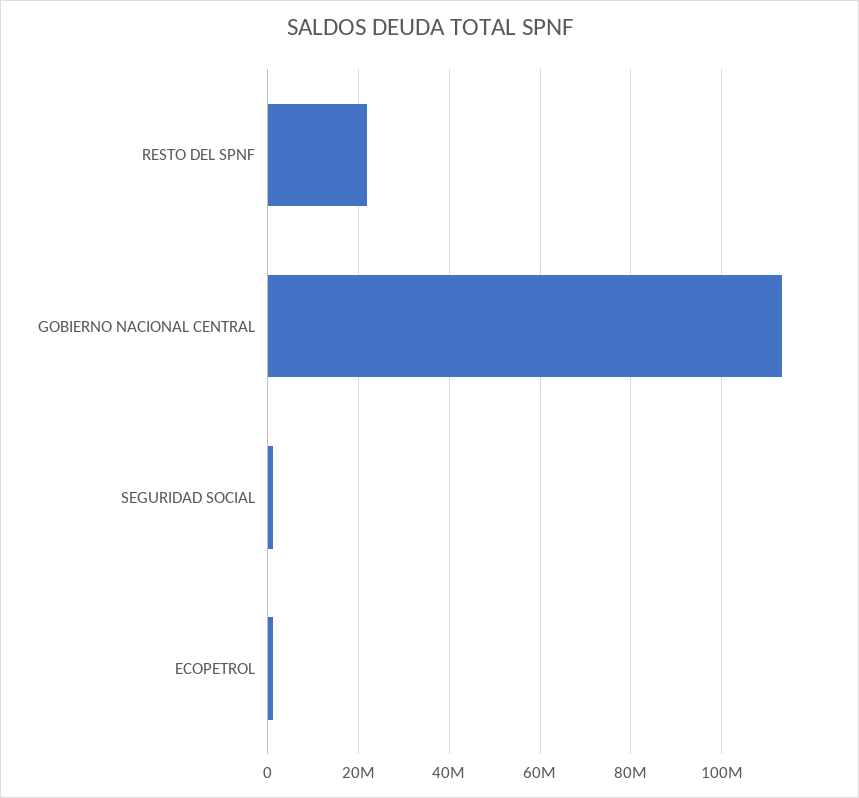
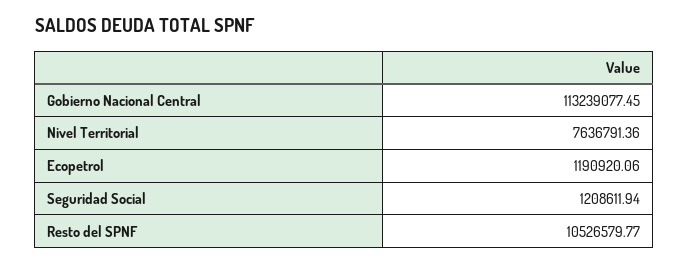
  {
-   "RESTO DEL SPNF": 22000000,
+   "RESTO DEL SPNF": 10526579.77,
    "GOBIERNO NACIONAL CENTRAL": 113239077.45,
    "SEGURIDAD SOCIAL": 1208611.94,
-   "ECOPETROL": 1190920.06
+   "ECOPETROL": 1190920.06,
+   "Nivel Territorial": 7636791.36
  }

